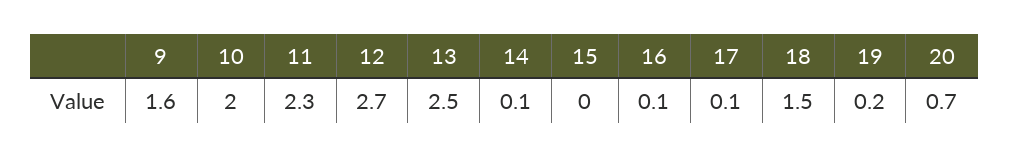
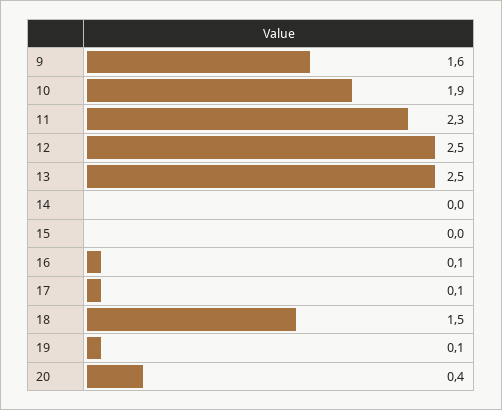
  {
    "9": 1.6,
-   "10": 2,
+   "10": 1.9,
    "11": 2.3,
-   "12": 2.7,
+   "12": 2.5,
    "13": 2.5,
-   "14": 0.1,
+   "14": 0,
    "15": 0,
    "16": 0.1,
    "17": 0.1,
    "18": 1.5,
-   "19": 0.2,
+   "19": 0.1,
-   "20": 0.7
+   "20": 0.4
  }

